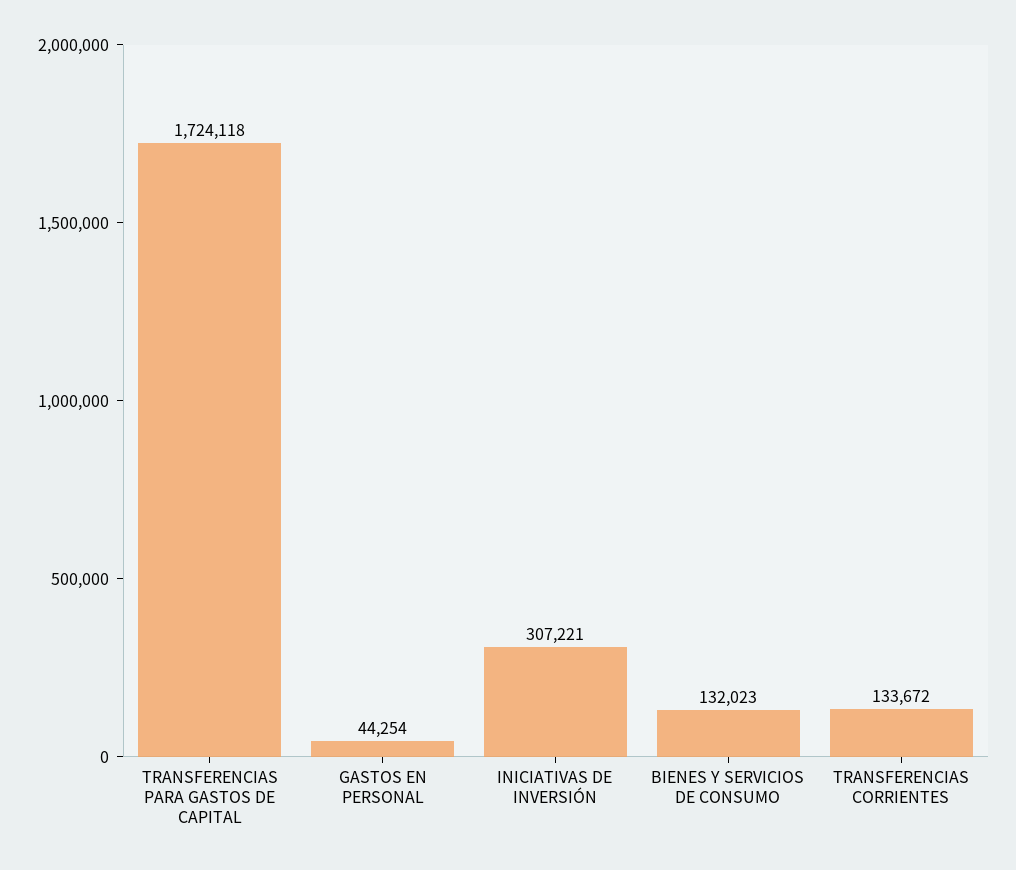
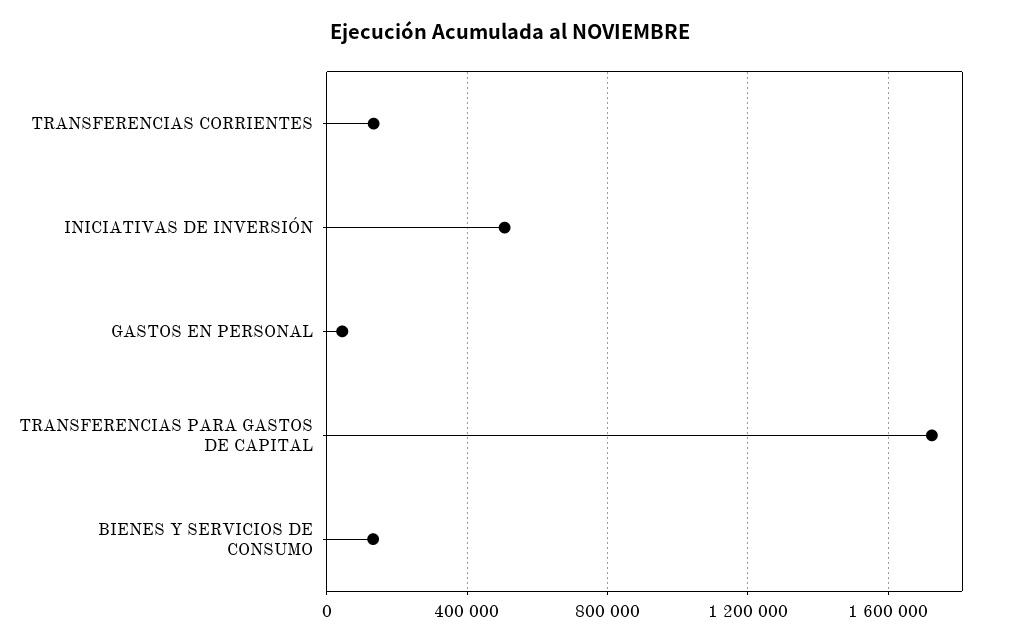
  {
    "TRANSFERENCIAS PARA GASTOS DE CAPITAL": 1724118,
    "GASTOS EN PERSONAL": 44254,
-   "INICIATIVAS DE INVERSIÓN": 307221,
+   "INICIATIVAS DE INVERSIÓN": 500000,
    "BIENES Y SERVICIOS DE CONSUMO": 132023,
    "TRANSFERENCIAS CORRIENTES": 133672
  }

